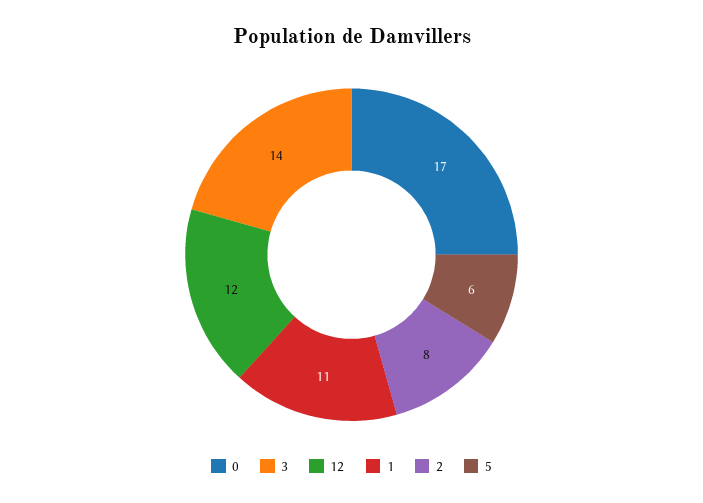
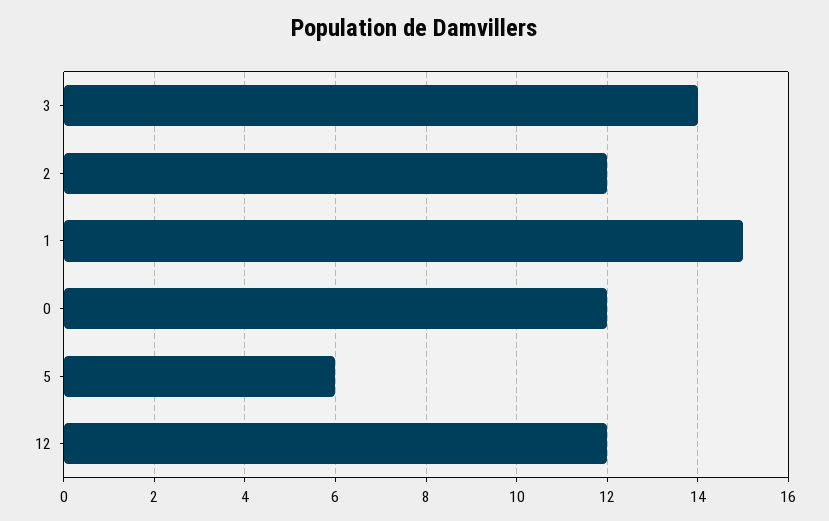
  {
-   "0": 17,
+   "0": 12,
    "3": 14,
    "12": 12,
-   "1": 11,
+   "1": 15,
-   "2": 8,
+   "2": 12,
    "5": 6
  }

